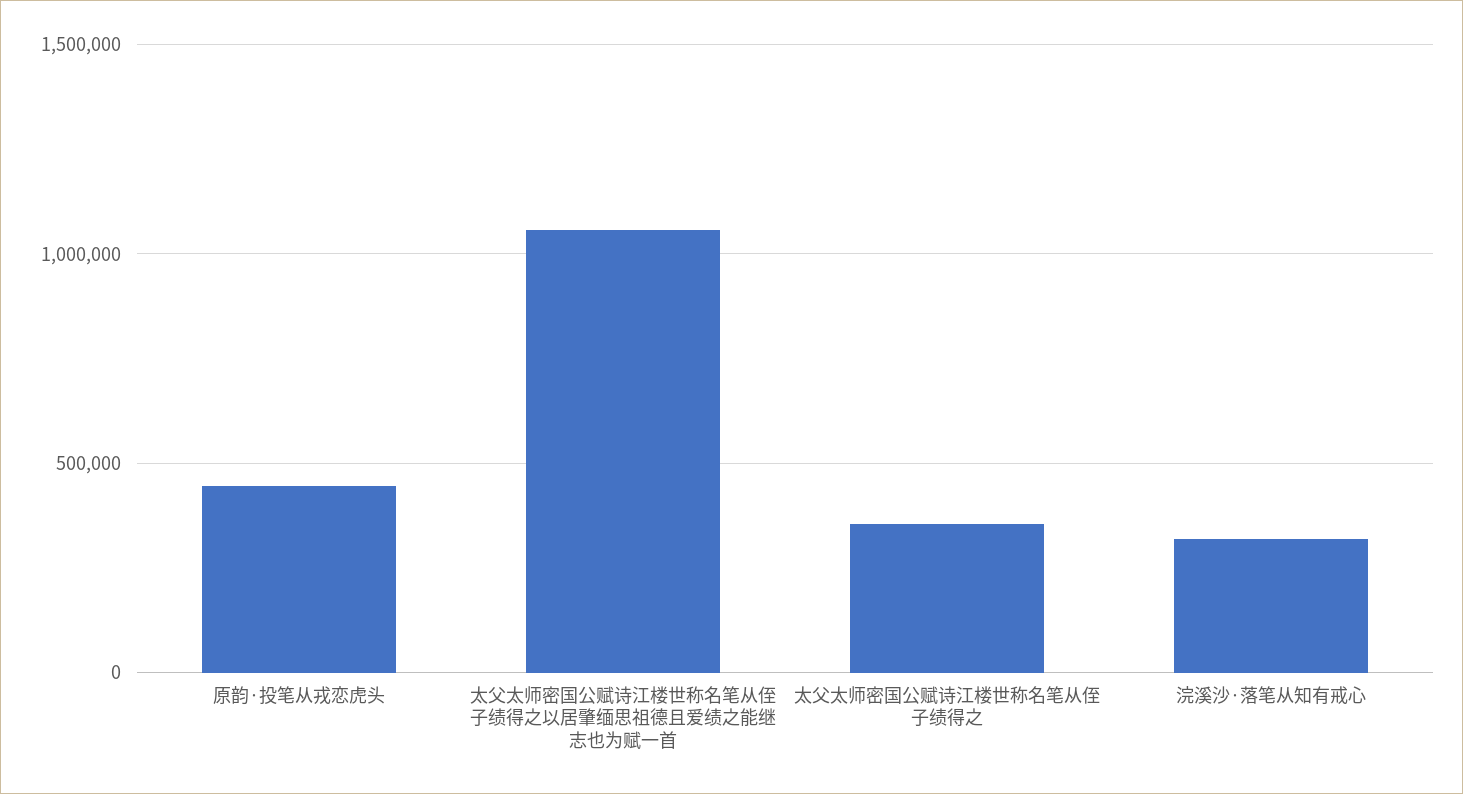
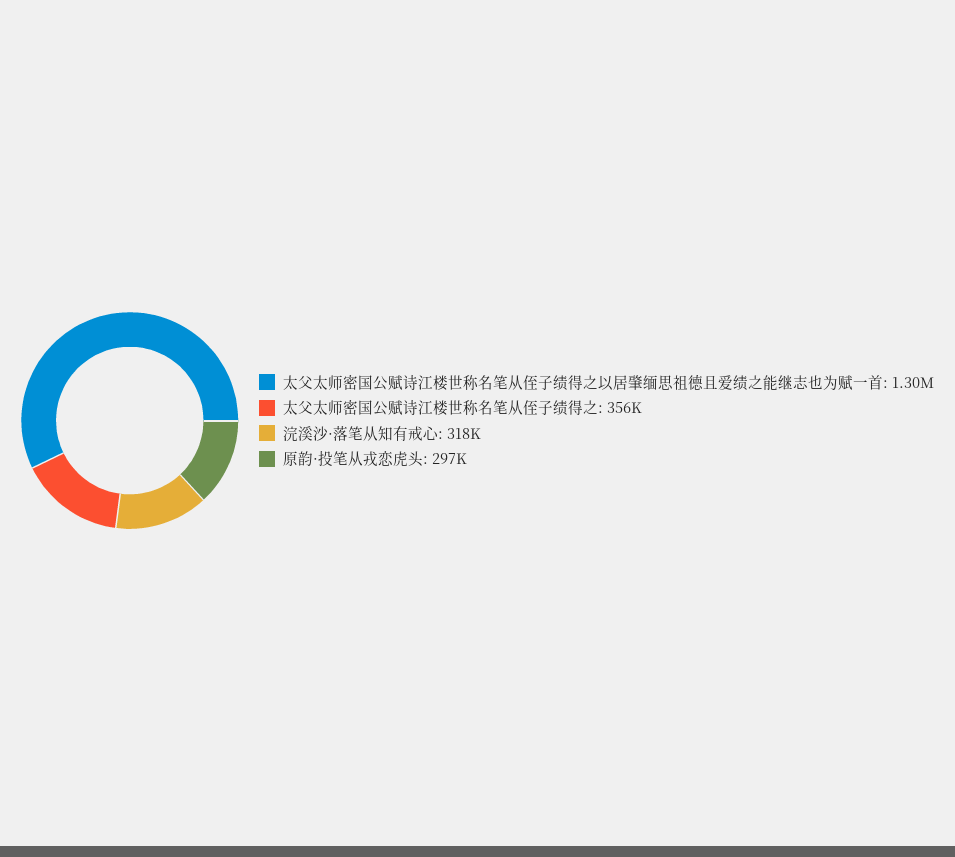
  {
-   "原韵·投笔从戎恋虎头": 450000,
+   "原韵·投笔从戎恋虎头": 297000,
-   "太父太师密国公赋诗江楼世称名笔从侄子绩得之以居肇缅思祖德且爱绩之能继志也为赋一首": 1050000,
+   "太父太师密国公赋诗江楼世称名笔从侄子绩得之以居肇缅思祖德且爱绩之能继志也为赋一首": 1300000,
    "太父太师密国公赋诗江楼世称名笔从侄子绩得之": 356000,
    "浣溪沙·落笔从知有戒心": 318000
  }

